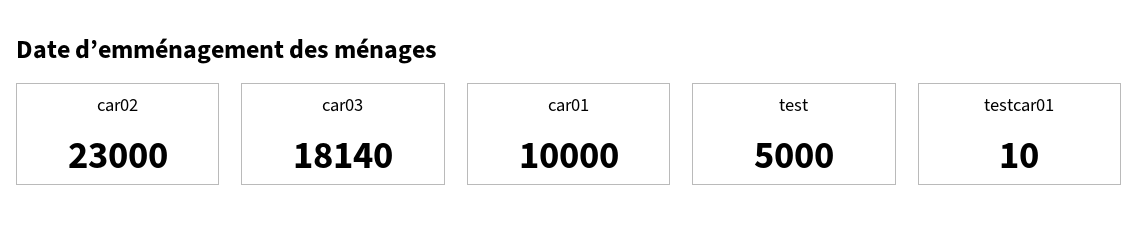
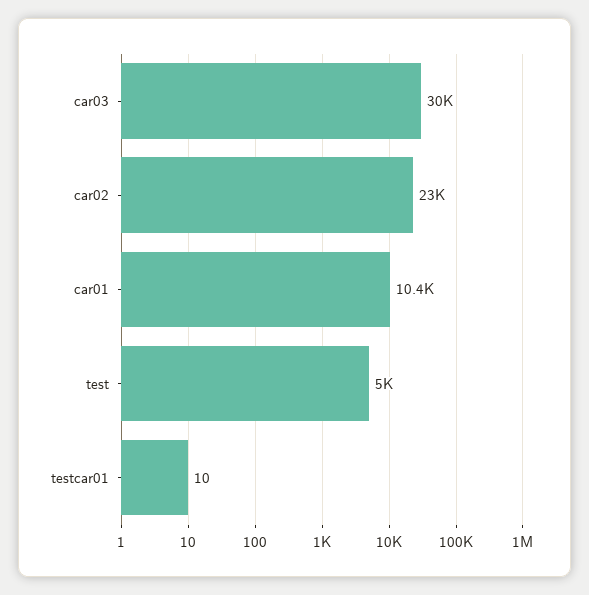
  {
    "car02": 23000,
-   "car03": 18140,
+   "car03": 30000,
-   "car01": 10000,
+   "car01": 10400,
    "test": 5000,
    "testcar01": 10
  }

